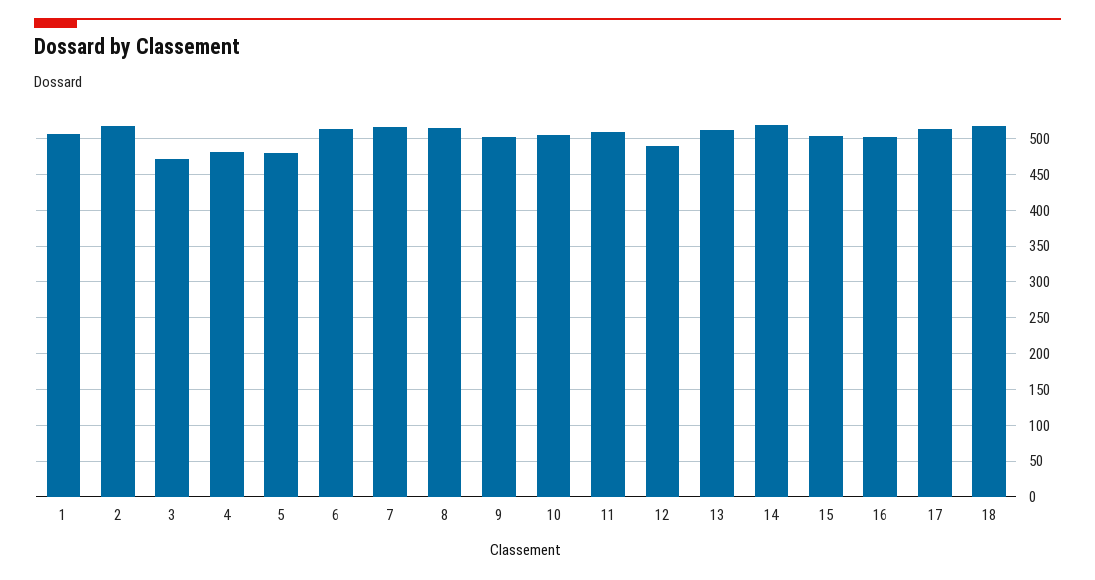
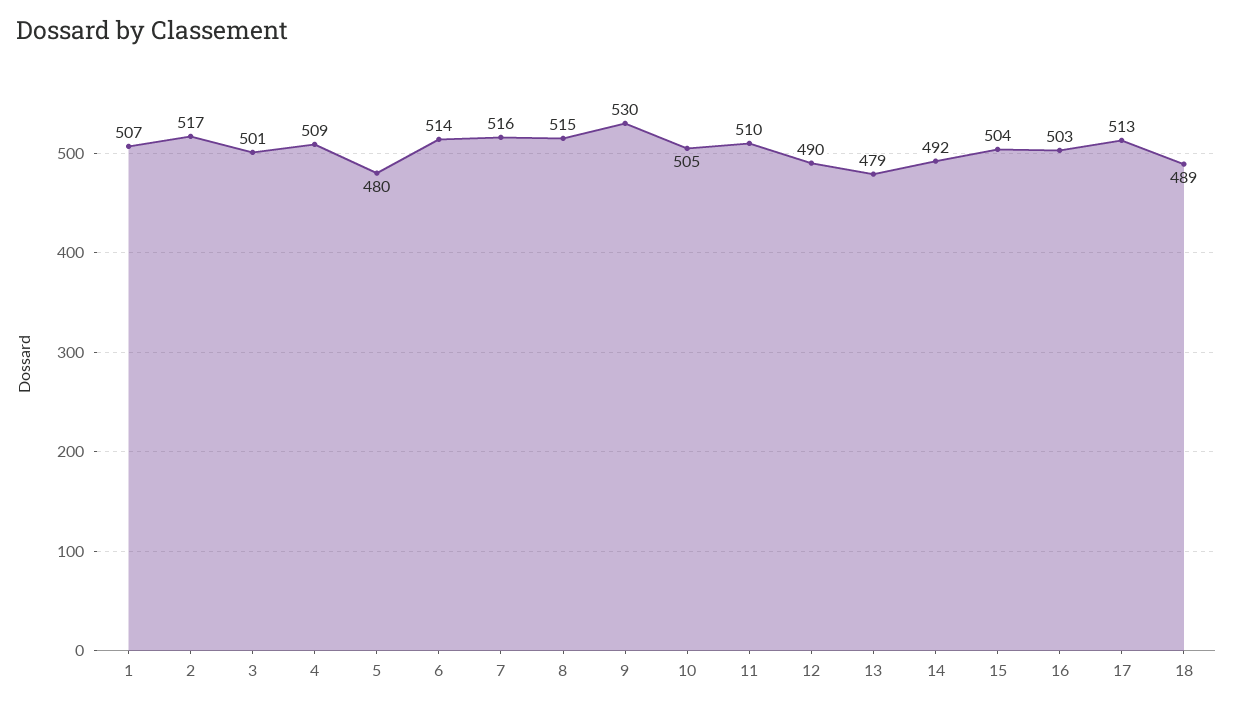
  {
    "1": 507,
    "2": 517,
-   "3": 470,
+   "3": 501,
-   "4": 480,
+   "4": 509,
    "5": 480,
    "6": 514,
    "7": 516,
    "8": 515,
-   "9": 500,
+   "9": 530,
    "10": 505,
    "11": 510,
    "12": 490,
-   "13": 510,
+   "13": 479,
-   "14": 520,
+   "14": 492,
    "15": 504,
    "16": 503,
    "17": 513,
-   "18": 520
+   "18": 489
  }

